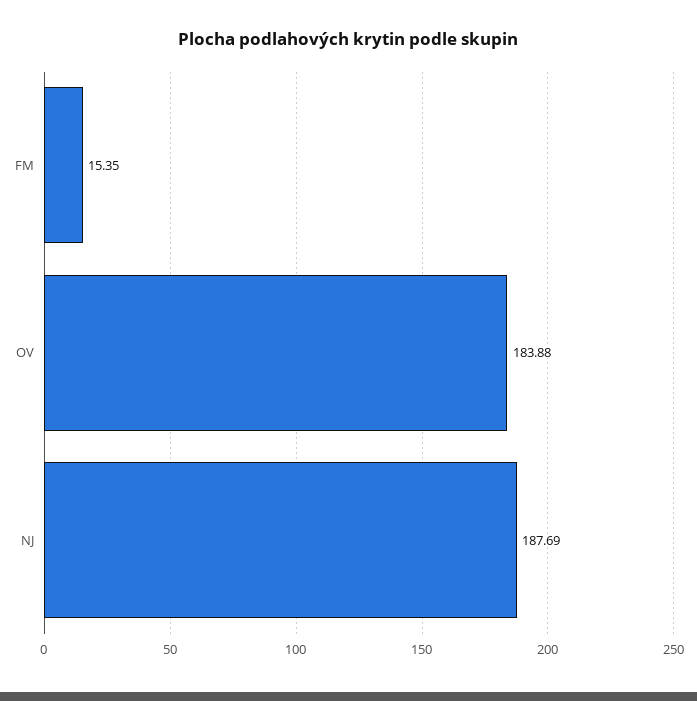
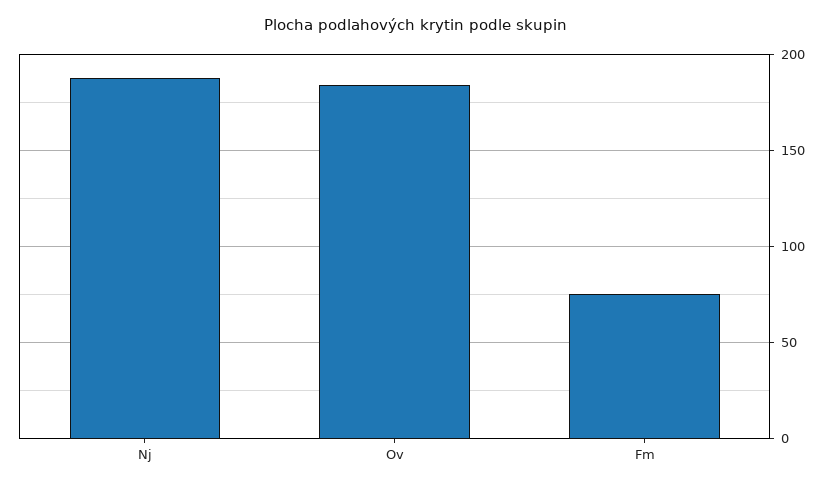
  {
-   "FM": 15.35,
+   "FM": 75,
    "OV": 183.88,
    "NJ": 187.69
  }

